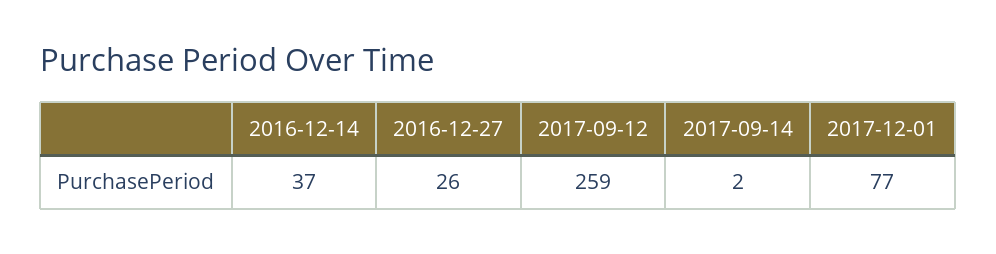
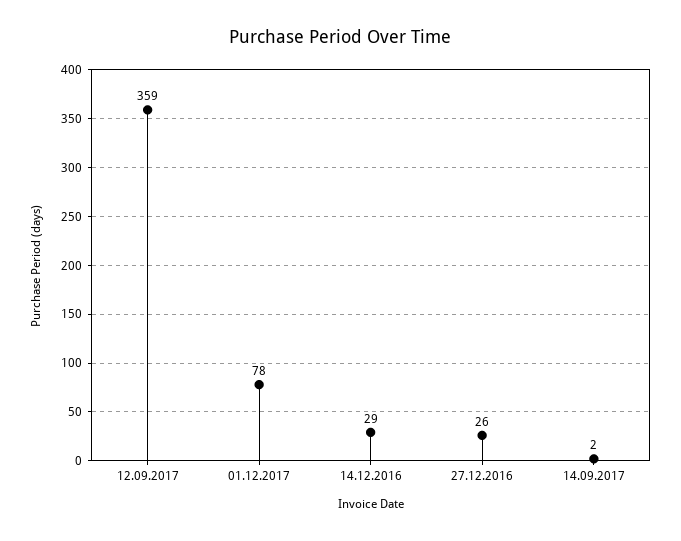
  {
-   "2016-12-14": 37,
+   "2016-12-14": 29,
    "2016-12-27": 26,
-   "2017-09-12": 259,
+   "2017-09-12": 359,
    "2017-09-14": 2,
-   "2017-12-01": 77
+   "2017-12-01": 78
  }

